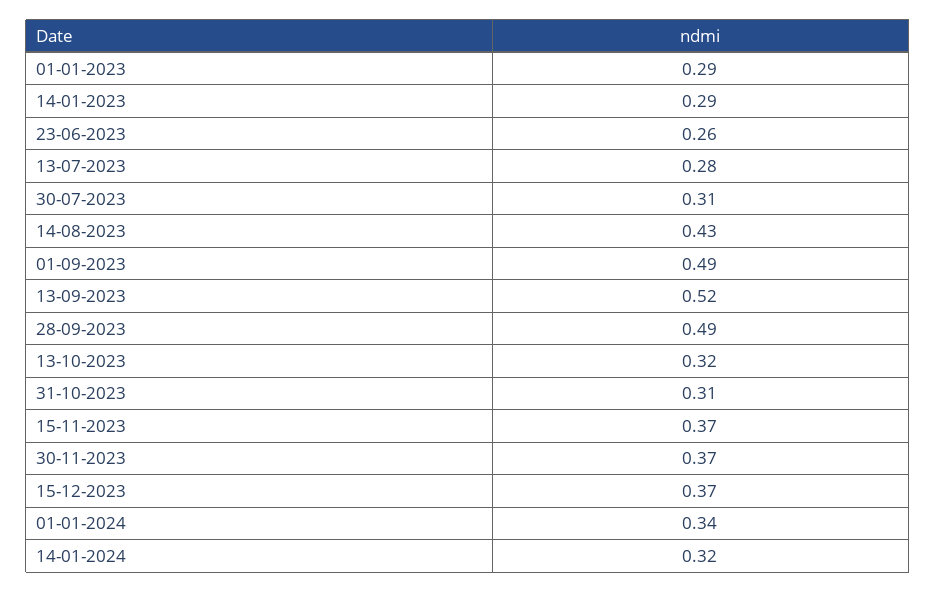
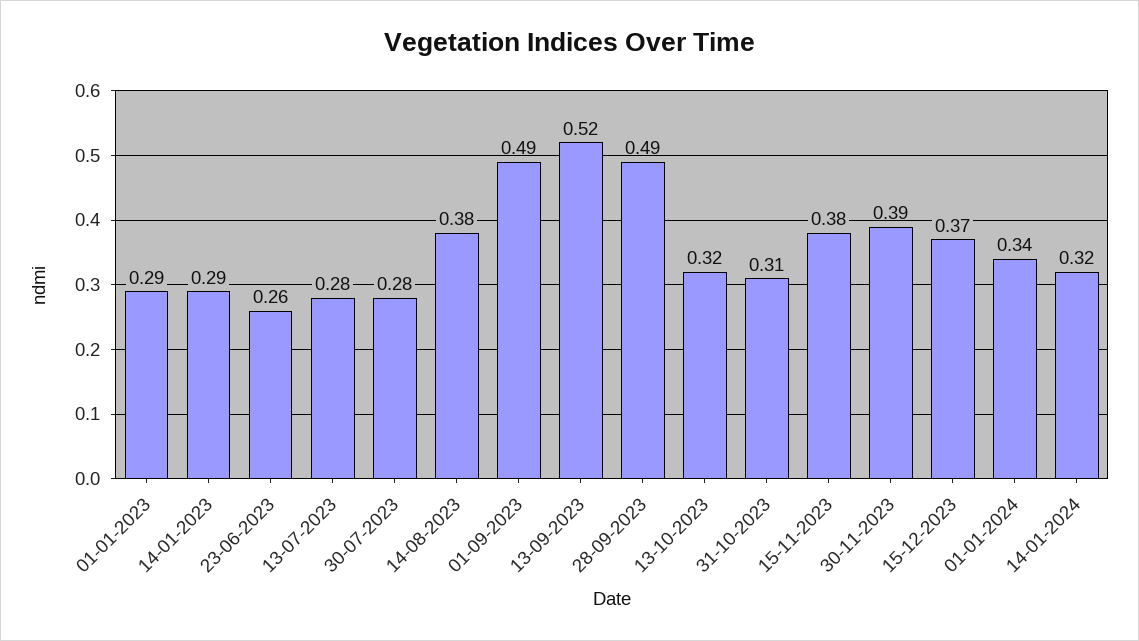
  {
    "01-01-2023": 0.29,
    "14-01-2023": 0.29,
    "23-06-2023": 0.26,
    "13-07-2023": 0.28,
-   "30-07-2023": 0.31,
+   "30-07-2023": 0.28,
-   "14-08-2023": 0.43,
+   "14-08-2023": 0.38,
    "01-09-2023": 0.49,
    "13-09-2023": 0.52,
    "28-09-2023": 0.49,
    "13-10-2023": 0.32,
    "31-10-2023": 0.31,
-   "15-11-2023": 0.37,
+   "15-11-2023": 0.38,
-   "30-11-2023": 0.37,
+   "30-11-2023": 0.39,
    "15-12-2023": 0.37,
    "01-01-2024": 0.34,
    "14-01-2024": 0.32
  }

